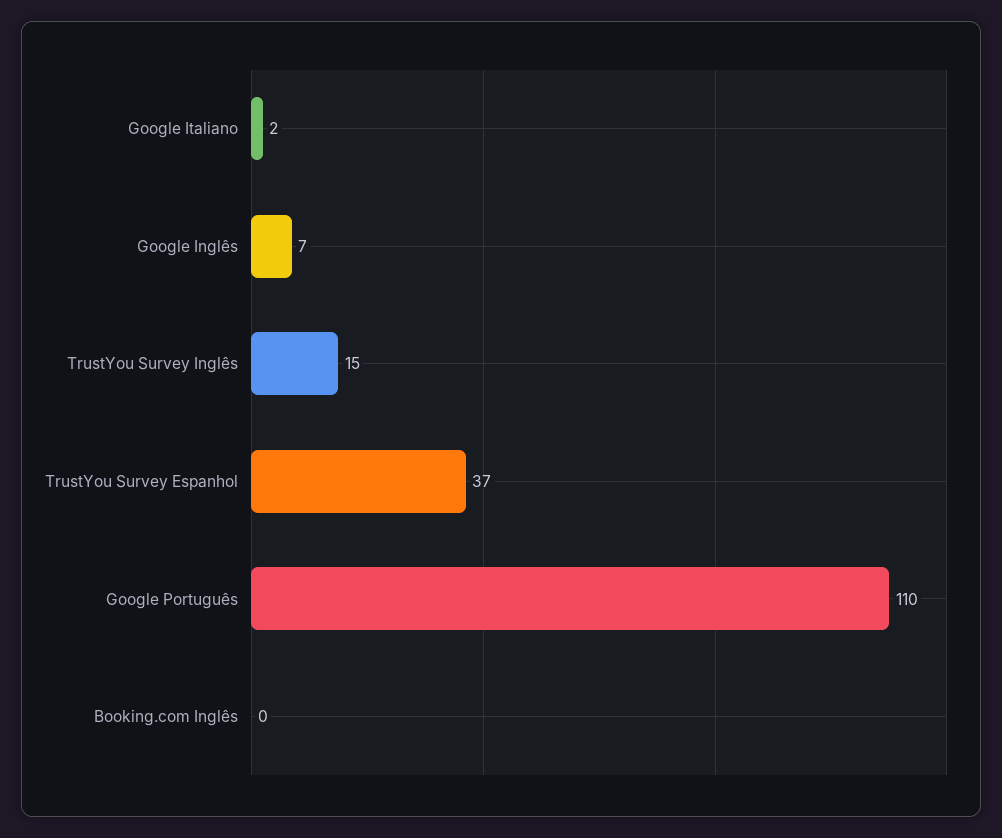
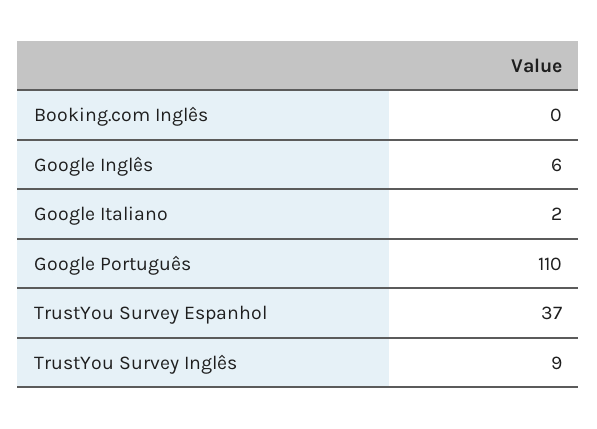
  {
    "Google Italiano": 2,
-   "Google Inglês": 7,
+   "Google Inglês": 6,
-   "TrustYou Survey Inglês": 15,
+   "TrustYou Survey Inglês": 9,
    "TrustYou Survey Espanhol": 37,
    "Google Português": 110,
    "Booking.com Inglês": 0
  }

